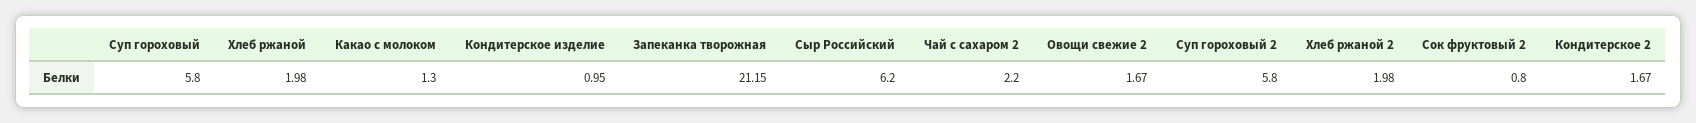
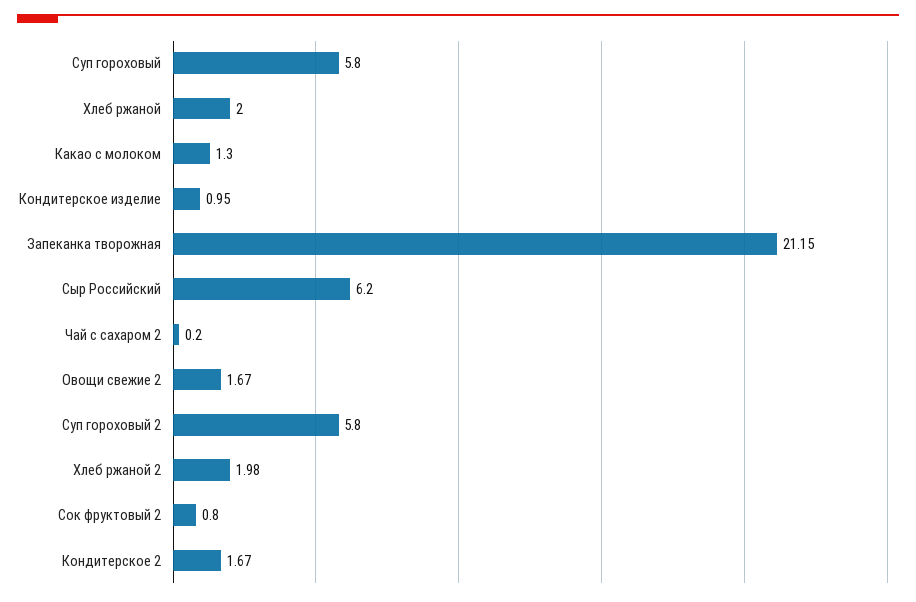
  {
    "Суп гороховый": 5.8,
-   "Хлеб ржаной": 1.98,
+   "Хлеб ржаной": 2,
    "Какао с молоком": 1.3,
    "Кондитерское изделие": 0.95,
    "Запеканка творожная": 21.15,
    "Сыр Российский": 6.2,
-   "Чай с сахаром 2": 2.2,
+   "Чай с сахаром 2": 0.2,
    "Овощи свежие 2": 1.67,
    "Суп гороховый 2": 5.8,
    "Хлеб ржаной 2": 1.98,
    "Сок фруктовый 2": 0.8,
    "Кондитерское 2": 1.67
  }

